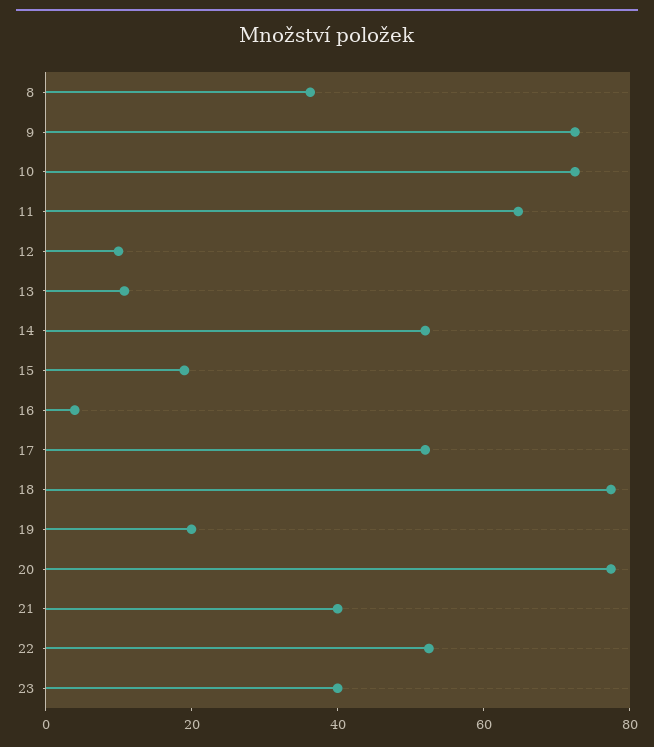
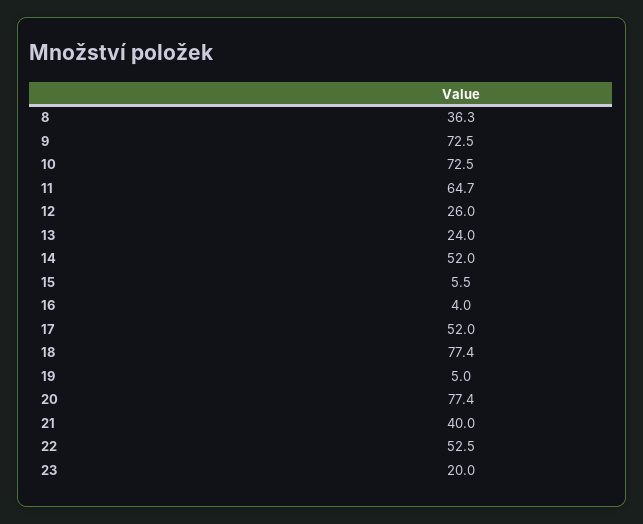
  {
    "8": 36.3,
    "9": 72.5,
    "10": 72.5,
    "11": 64.7,
-   "12": 10,
+   "12": 26,
-   "13": 10,
+   "13": 24,
    "14": 52,
-   "15": 20,
+   "15": 5.5,
    "16": 4,
    "17": 52,
    "18": 77.4,
-   "19": 20,
+   "19": 5,
    "20": 77.4,
    "21": 40,
    "22": 52.5,
-   "23": 40
+   "23": 20
  }

